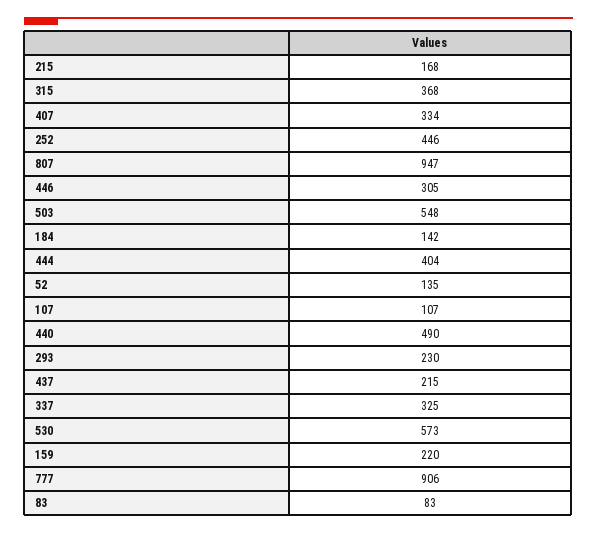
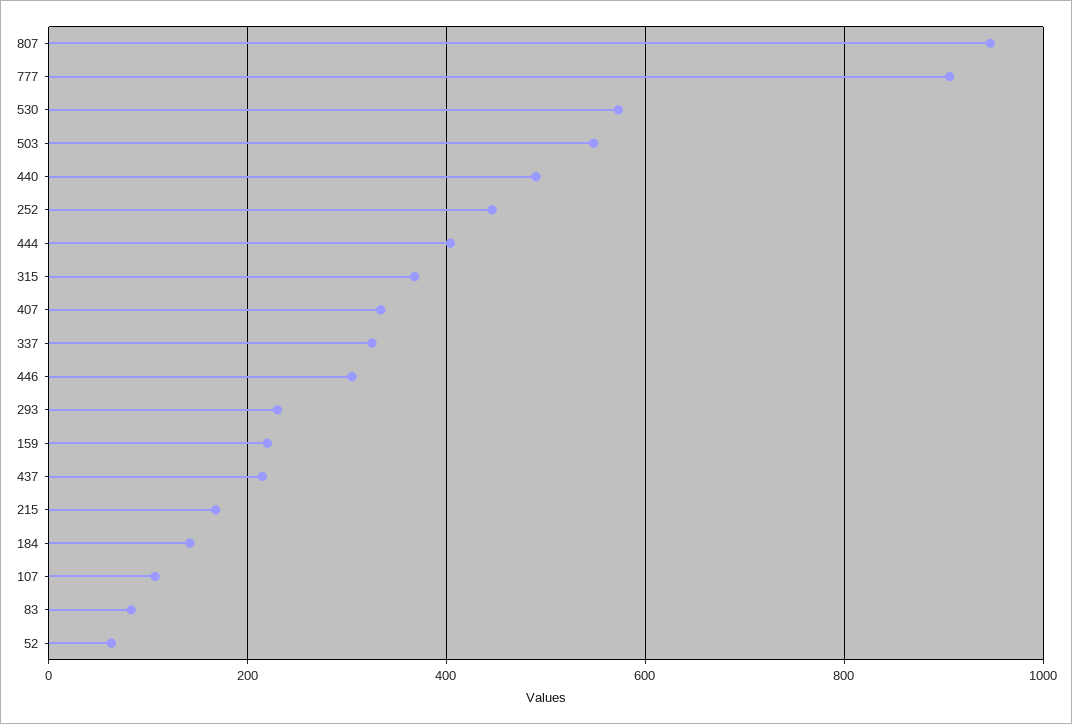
  {
    "215": 168,
    "315": 368,
    "407": 334,
    "252": 446,
    "807": 947,
    "446": 305,
    "503": 548,
    "184": 142,
    "444": 404,
-   "52": 135,
+   "52": 60,
    "107": 107,
    "440": 490,
    "293": 230,
    "437": 215,
    "337": 325,
    "530": 573,
    "159": 220,
    "777": 906,
    "83": 83
  }

